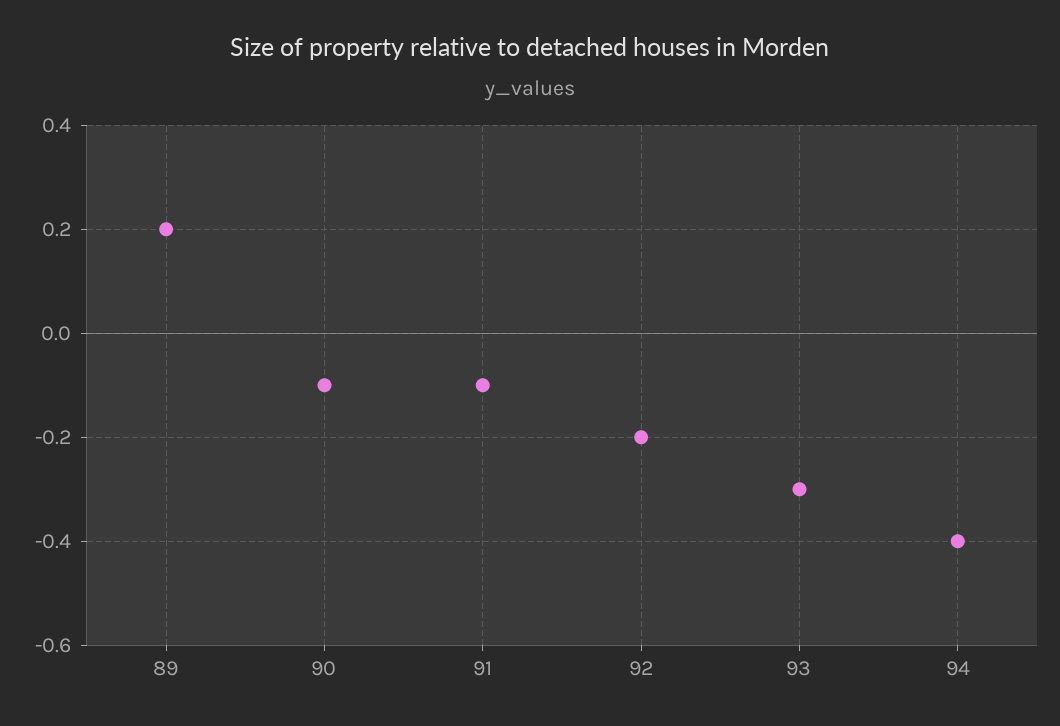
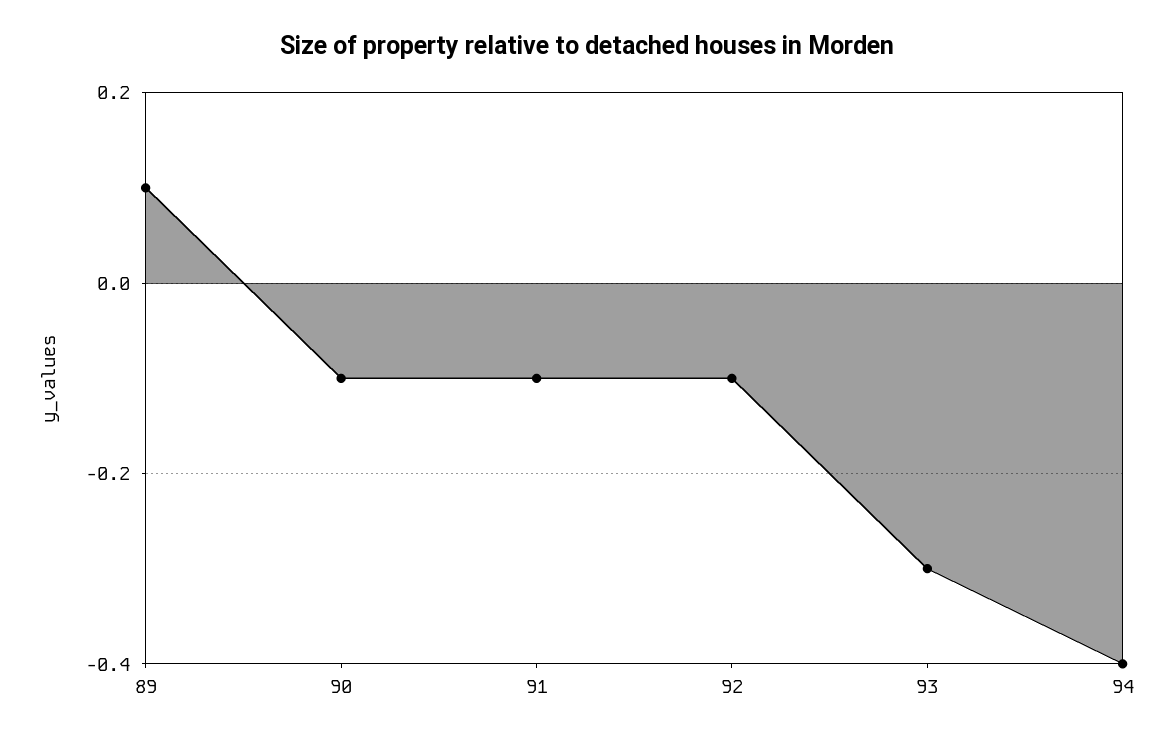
  {
-   "89": 0.2,
+   "89": 0.1,
    "90": -0.1,
    "91": -0.1,
-   "92": -0.2,
+   "92": -0.1,
    "93": -0.3,
    "94": -0.4
  }

